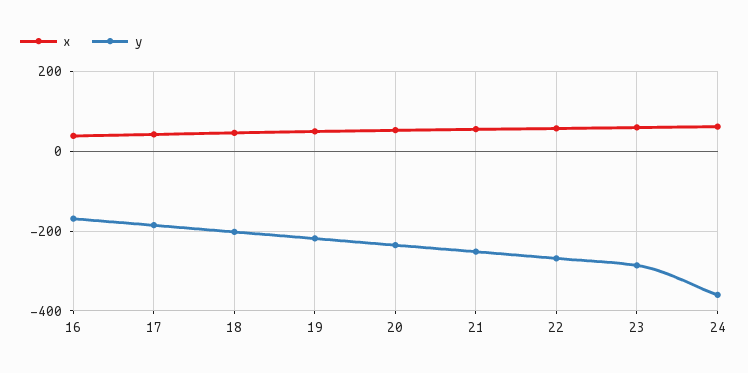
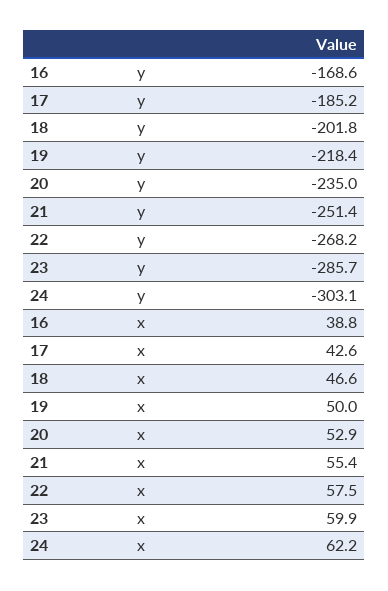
  {
    "x": {
      "16": 38.8,
      "17": 42.6,
      "18": 46.6,
      "19": 50,
      "20": 52.9,
      "21": 55.4,
      "22": 57.5,
      "23": 59.9,
      "24": 62.2
    },
    "y": {
      "16": -168.6,
      "17": -185.2,
      "18": -201.8,
      "19": -218.4,
      "20": -235,
      "21": -251.4,
      "22": -268.2,
      "23": -285.7,
-     "24": -360
+     "24": -303.1
    }
  }

